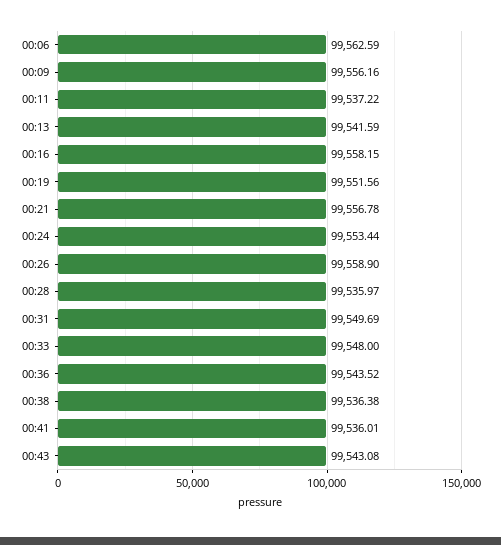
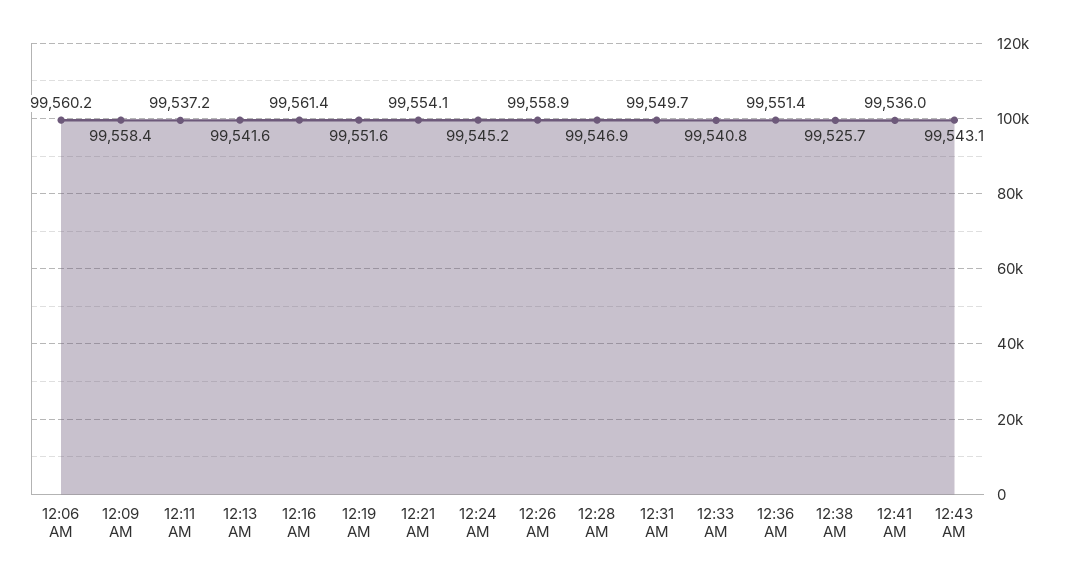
  {
-   "00:06": 99562.59,
+   "00:06": 99560.2,
-   "00:09": 99556.16,
+   "00:09": 99558.4,
    "00:11": 99537.22,
    "00:13": 99541.59,
-   "00:16": 99558.15,
+   "00:16": 99561.4,
    "00:19": 99551.56,
-   "00:21": 99556.78,
+   "00:21": 99554.1,
-   "00:24": 99553.44,
+   "00:24": 99545.2,
    "00:26": 99558.9,
-   "00:28": 99535.97,
+   "00:28": 99546.9,
    "00:31": 99549.69,
-   "00:33": 99548,
+   "00:33": 99540.8,
-   "00:36": 99543.52,
+   "00:36": 99551.4,
-   "00:38": 99536.38,
+   "00:38": 99525.7,
    "00:41": 99536.01,
    "00:43": 99543.08
  }

